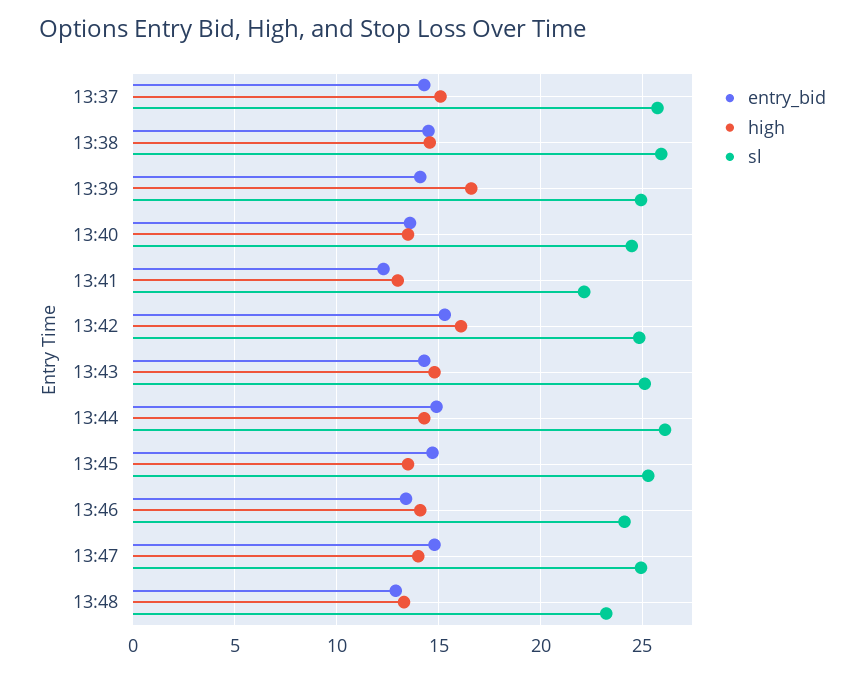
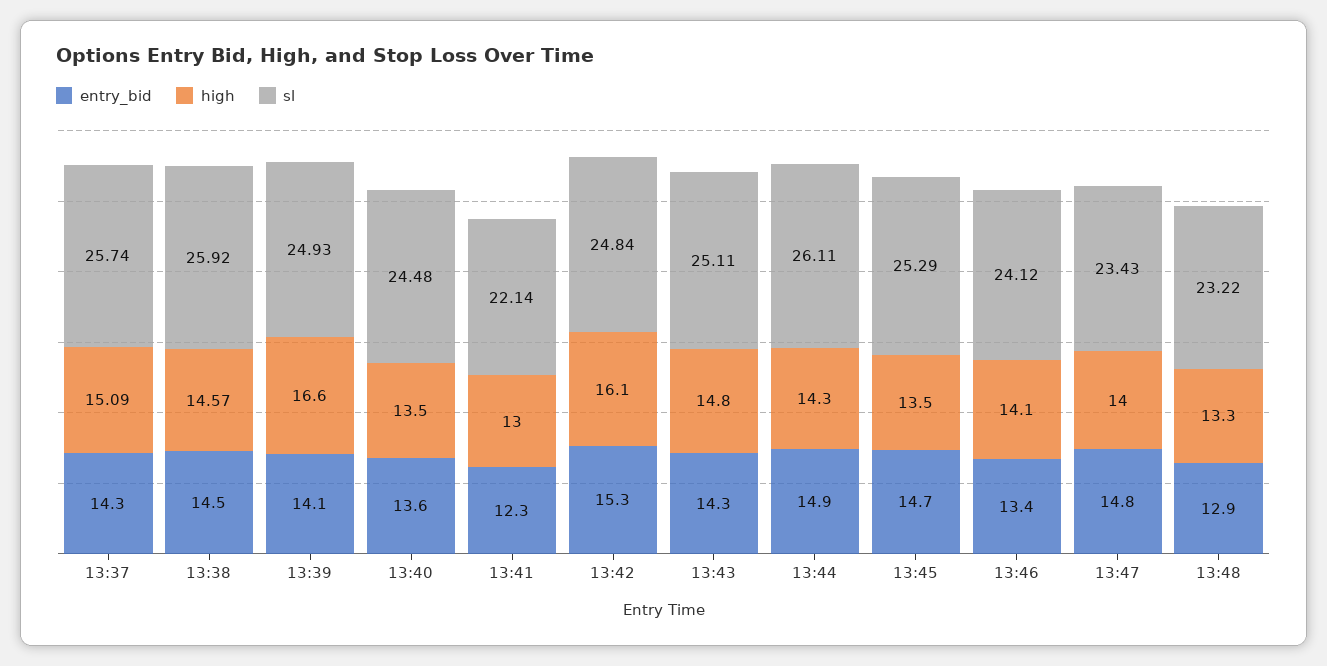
  {
    "entry_bid": {
      "13:37": 14.3,
      "13:38": 14.5,
      "13:39": 14.1,
      "13:40": 13.6,
      "13:41": 12.3,
      "13:42": 15.3,
      "13:43": 14.3,
      "13:44": 14.9,
      "13:45": 14.7,
      "13:46": 13.4,
      "13:47": 14.8,
      "13:48": 12.9
    },
    "high": {
      "13:37": 15.09,
      "13:38": 14.57,
      "13:39": 16.6,
      "13:40": 13.5,
      "13:41": 13,
      "13:42": 16.1,
      "13:43": 14.8,
      "13:44": 14.3,
      "13:45": 13.5,
      "13:46": 14.1,
      "13:47": 14,
      "13:48": 13.3
    },
    "sl": {
      "13:37": 25.74,
      "13:38": 25.92,
      "13:39": 24.93,
      "13:40": 24.48,
      "13:41": 22.14,
      "13:42": 24.84,
      "13:43": 25.11,
      "13:44": 26.11,
      "13:45": 25.29,
      "13:46": 24.12,
-     "13:47": 25,
+     "13:47": 23.43,
      "13:48": 23.22
    }
  }

